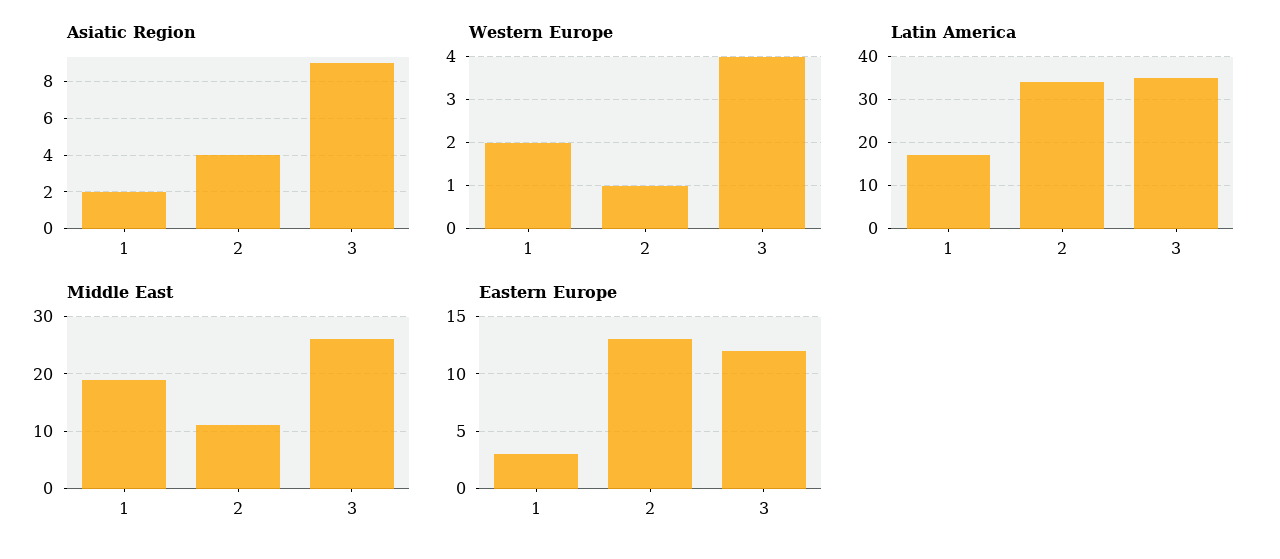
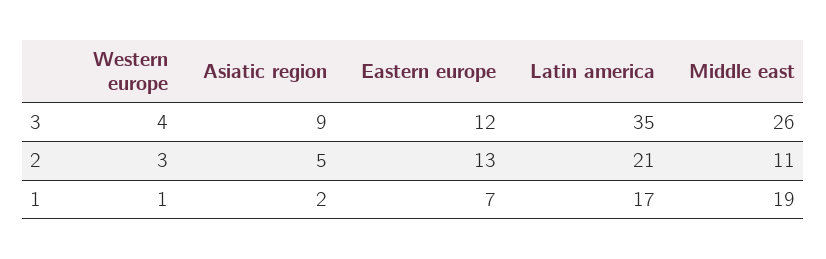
  {
    "Asiatic Region": {
      "1": 2,
-     "2": 4,
+     "2": 5,
      "3": 9
    },
    "Western Europe": {
-     "1": 2,
+     "1": 1,
-     "2": 1,
+     "2": 3,
      "3": 4
    },
    "Latin America": {
      "1": 17,
-     "2": 35,
+     "2": 21,
      "3": 35
    },
    "Middle East": {
      "1": 19,
      "2": 11,
      "3": 26
    },
    "Eastern Europe": {
-     "1": 3,
+     "1": 7,
      "2": 13,
      "3": 12
    }
  }

